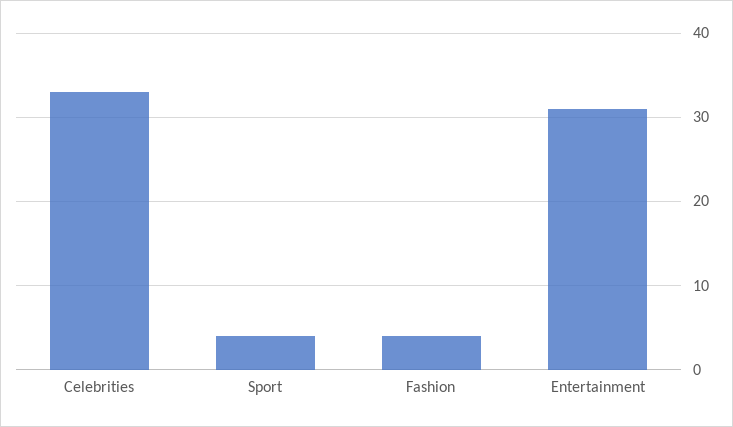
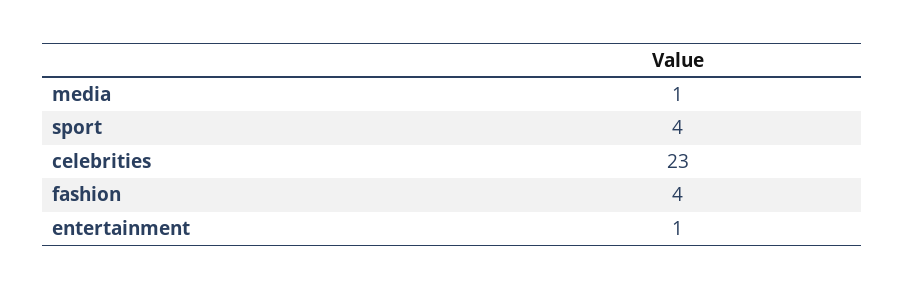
  {
-   "Celebrities": 33,
+   "Celebrities": 23,
    "Sport": 4,
    "Fashion": 4,
-   "Entertainment": 31
+   "Entertainment": 1,
+   "media": 1
  }

